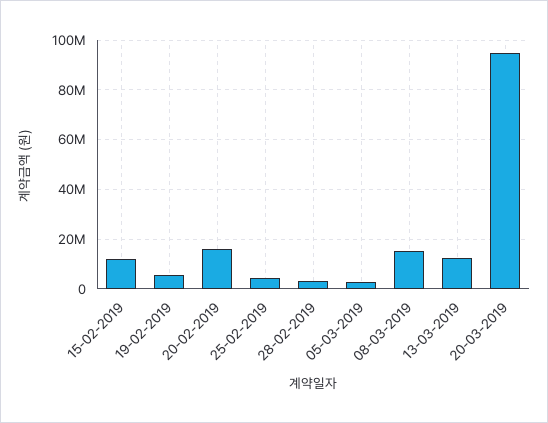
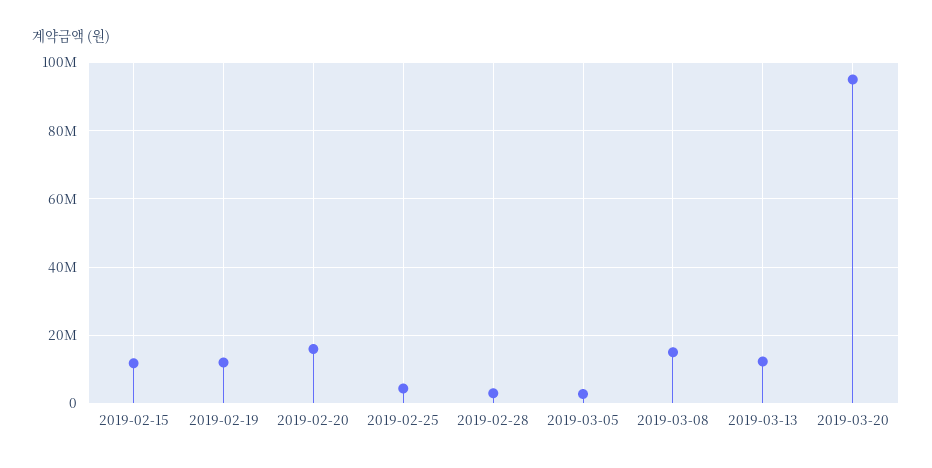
  {
    "15-02-2019": 12000000,
-   "19-02-2019": 5000000,
+   "19-02-2019": 12000000,
    "20-02-2019": 16000000,
    "25-02-2019": 4000000,
    "28-02-2019": 4000000,
    "05-03-2019": 2000000,
    "08-03-2019": 16000000,
    "13-03-2019": 12000000,
    "20-03-2019": 96000000
  }

